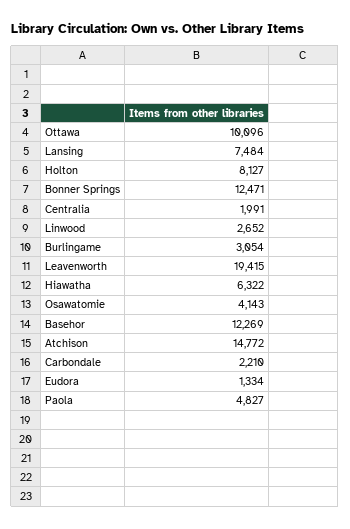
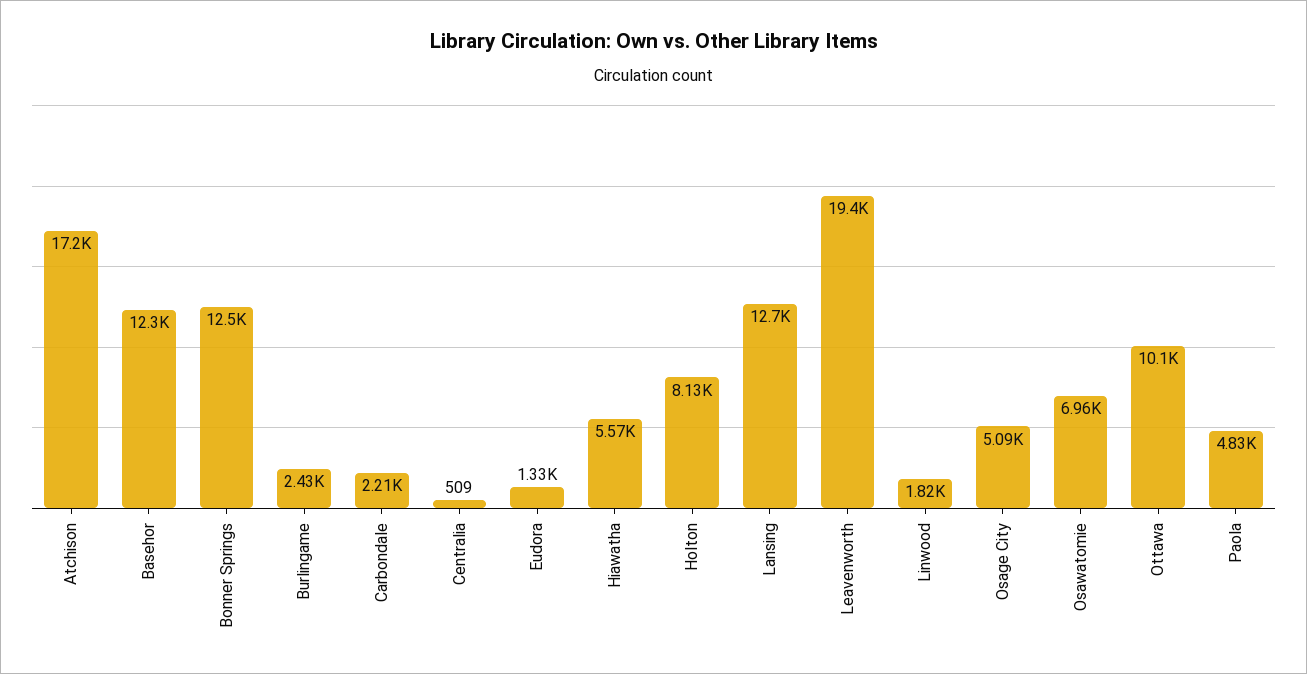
  {
    "Ottawa": 10096,
-   "Lansing": 7484,
+   "Lansing": 12700,
    "Holton": 8127,
    "Bonner Springs": 12471,
-   "Centralia": 1991,
+   "Centralia": 509,
-   "Linwood": 2652,
+   "Linwood": 1820,
-   "Burlingame": 3054,
+   "Burlingame": 2430,
    "Leavenworth": 19415,
-   "Hiawatha": 6322,
+   "Hiawatha": 5570,
-   "Osawatomie": 4143,
+   "Osawatomie": 6960,
    "Basehor": 12269,
-   "Atchison": 14772,
+   "Atchison": 17200,
    "Carbondale": 2210,
    "Eudora": 1334,
-   "Paola": 4827
+   "Paola": 4827,
+   "Osage City": 5090
  }

